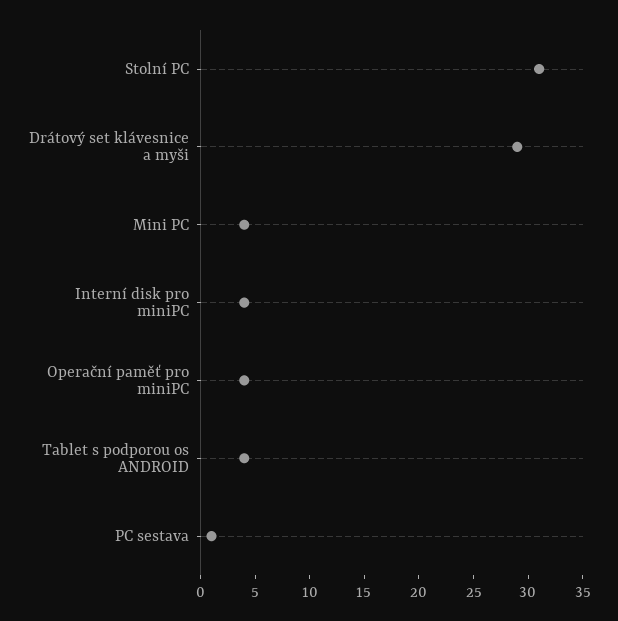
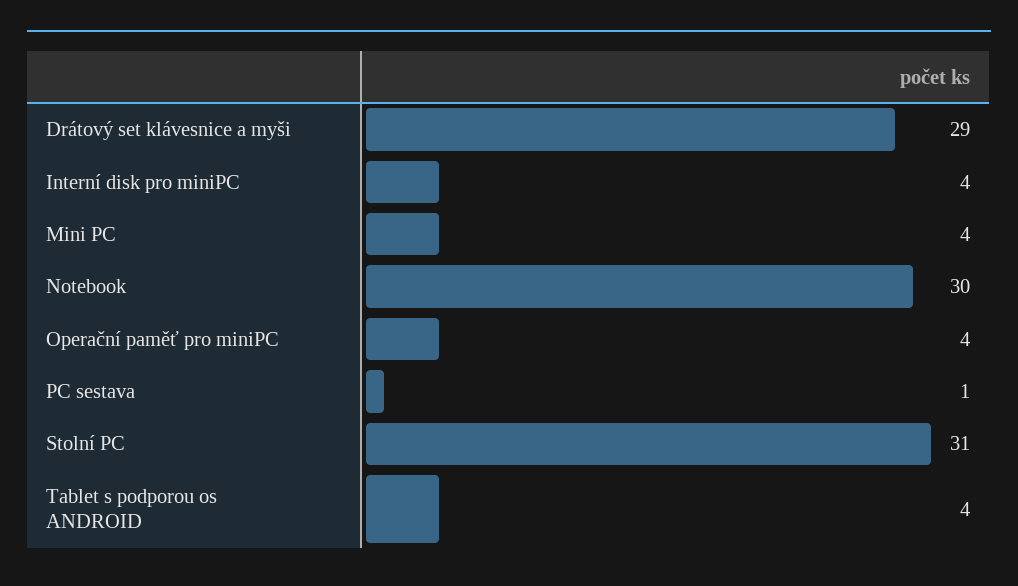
  {
    "Stolní PC": 31,
    "Drátový set klávesnice a myši": 29,
    "Mini PC": 4,
    "Interní disk pro miniPC": 4,
    "Operační paměť pro miniPC": 4,
    "Tablet s podporou os ANDROID": 4,
-   "PC sestava": 1
+   "PC sestava": 1,
+   "Notebook": 30
  }

